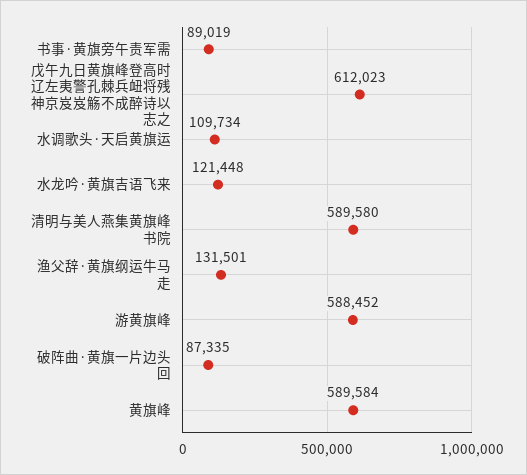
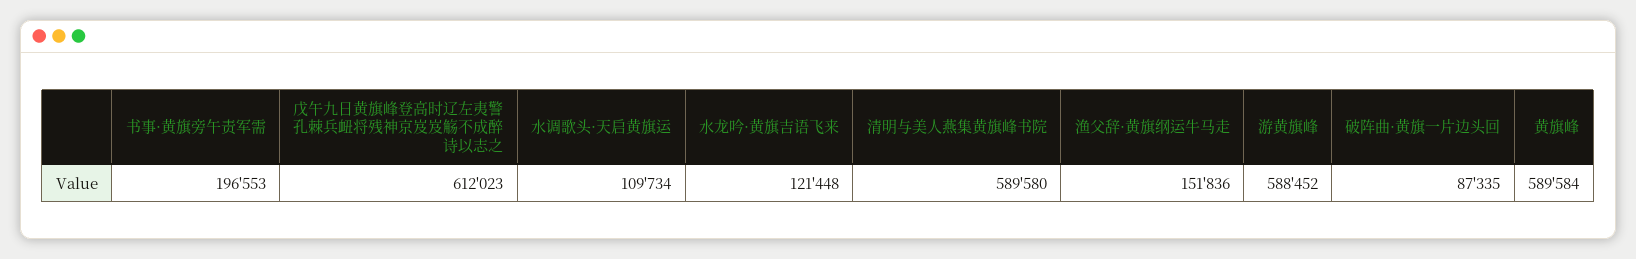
  {
-   "书事·黄旗旁午责军需": 89019,
+   "书事·黄旗旁午责军需": 196553,
    "戊午九日黄旗峰登高时辽左夷警孔棘兵衄将残神京岌岌觞不成醉诗以志之": 612023,
    "水调歌头·天启黄旗运": 109734,
    "水龙吟·黄旗吉语飞来": 121448,
    "清明与美人燕集黄旗峰书院": 589580,
-   "渔父辞·黄旗纲运牛马走": 131501,
+   "渔父辞·黄旗纲运牛马走": 151836,
    "游黄旗峰": 588452,
    "破阵曲·黄旗一片边头回": 87335,
    "黄旗峰": 589584
  }

